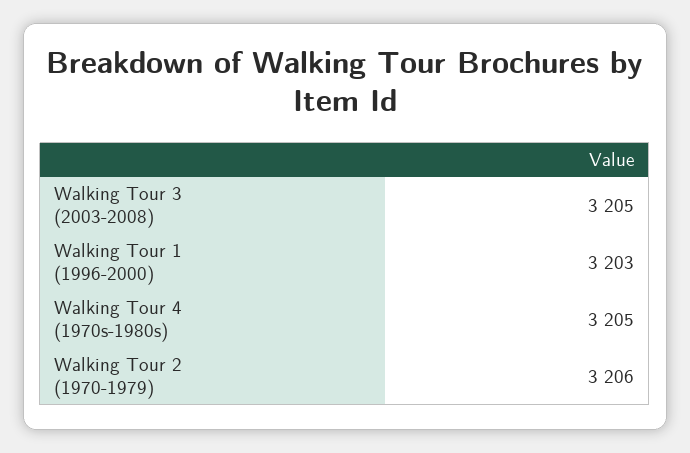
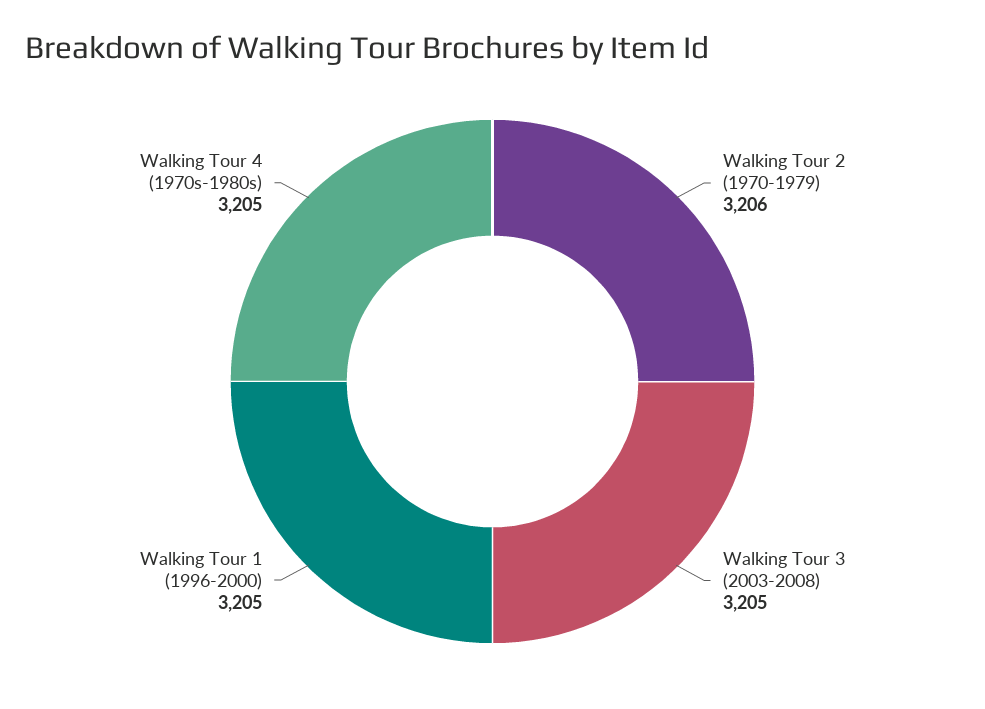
  {
    "Walking Tour 3 (2003-2008)": 3205,
-   "Walking Tour 1 (1996-2000)": 3203,
+   "Walking Tour 1 (1996-2000)": 3205,
    "Walking Tour 4 (1970s-1980s)": 3205,
    "Walking Tour 2 (1970-1979)": 3206
  }

